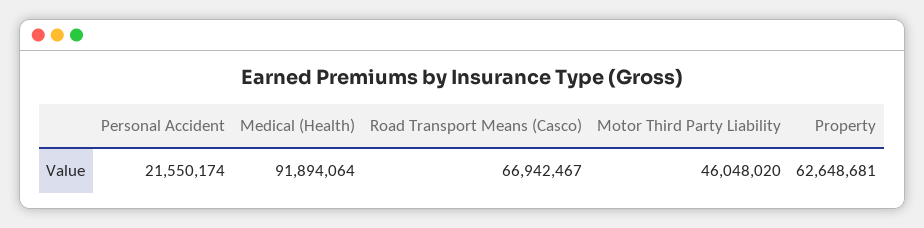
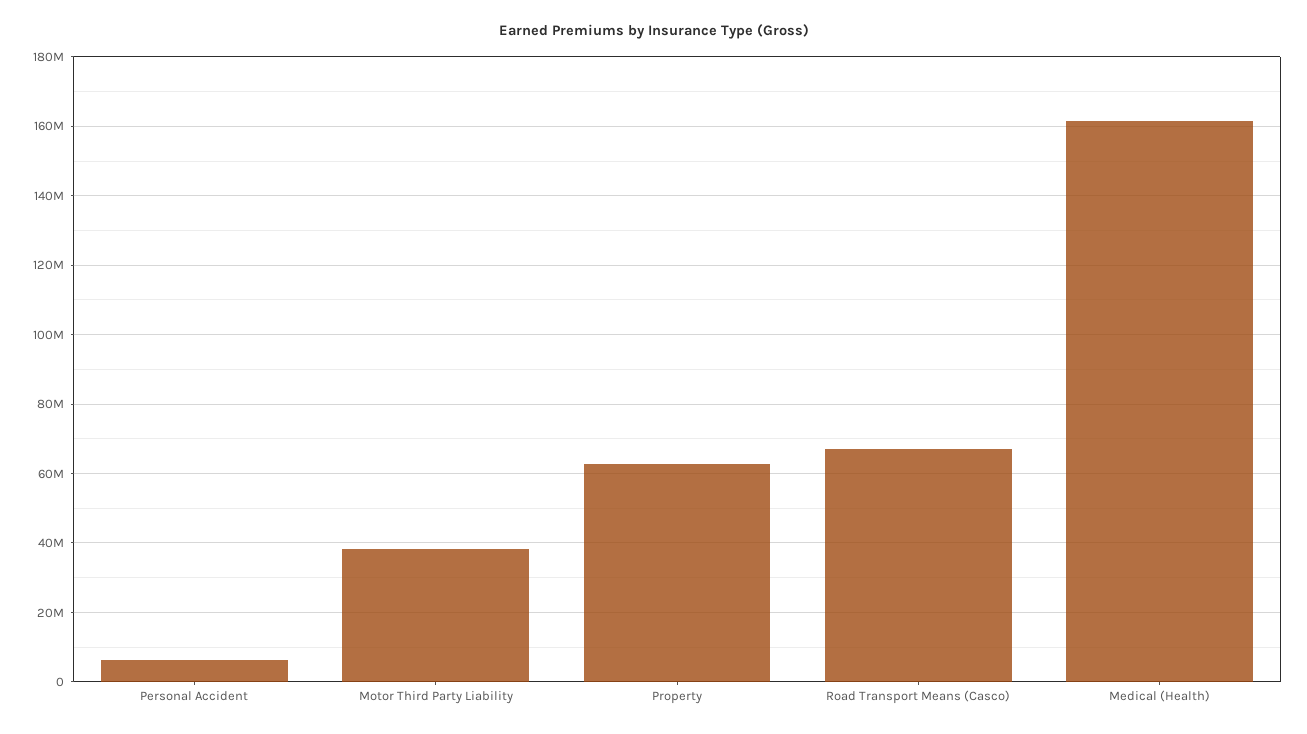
  {
-   "Personal Accident": 21550174,
+   "Personal Accident": 6000000,
-   "Medical (Health)": 91894064,
+   "Medical (Health)": 162000000,
    "Road Transport Means (Casco)": 66942467,
-   "Motor Third Party Liability": 46048020,
+   "Motor Third Party Liability": 38000000,
    "Property": 62648681
  }

